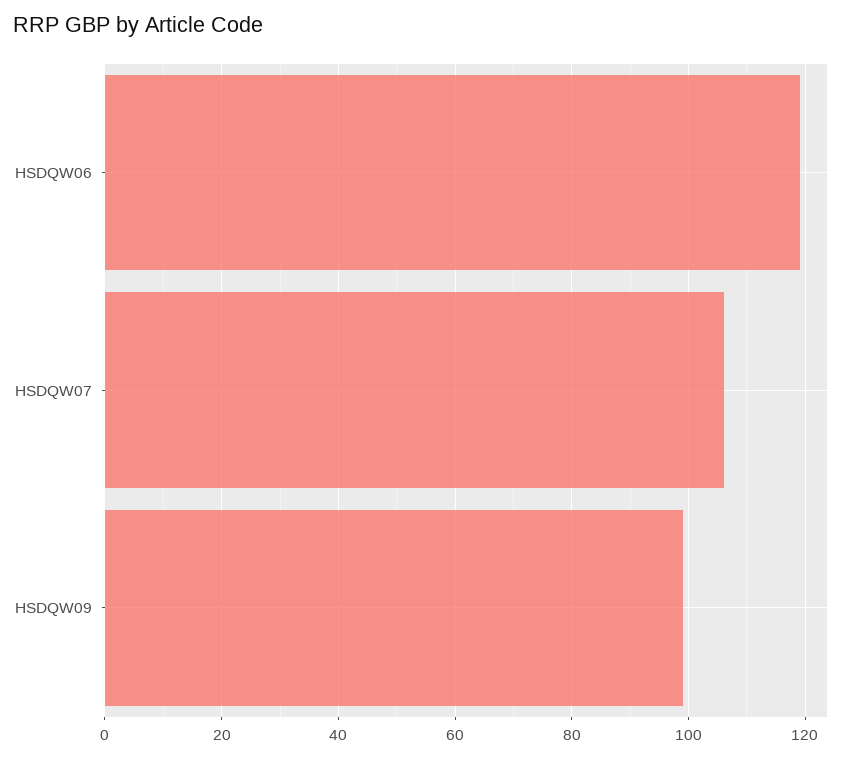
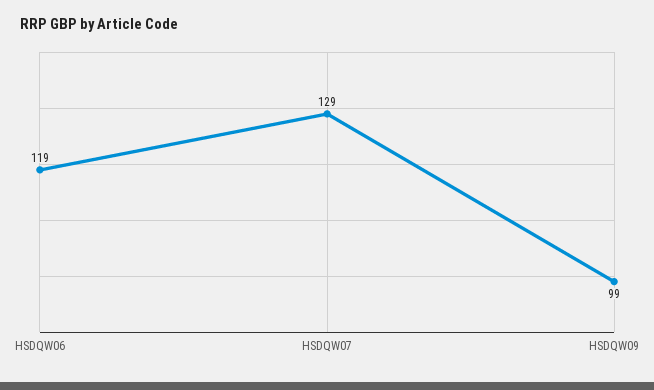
  {
    "HSDQW06": 119,
-   "HSDQW07": 105,
+   "HSDQW07": 129,
    "HSDQW09": 99
  }

